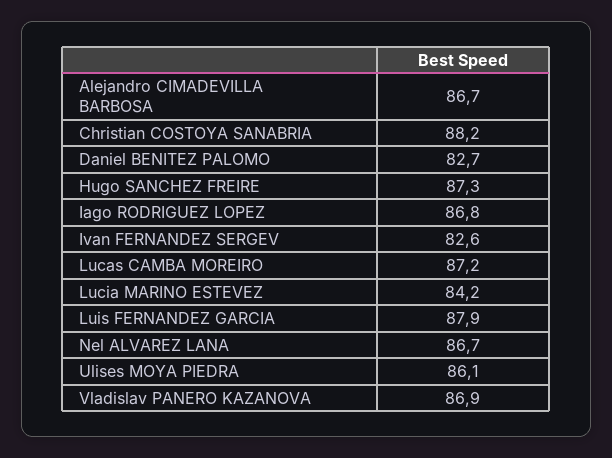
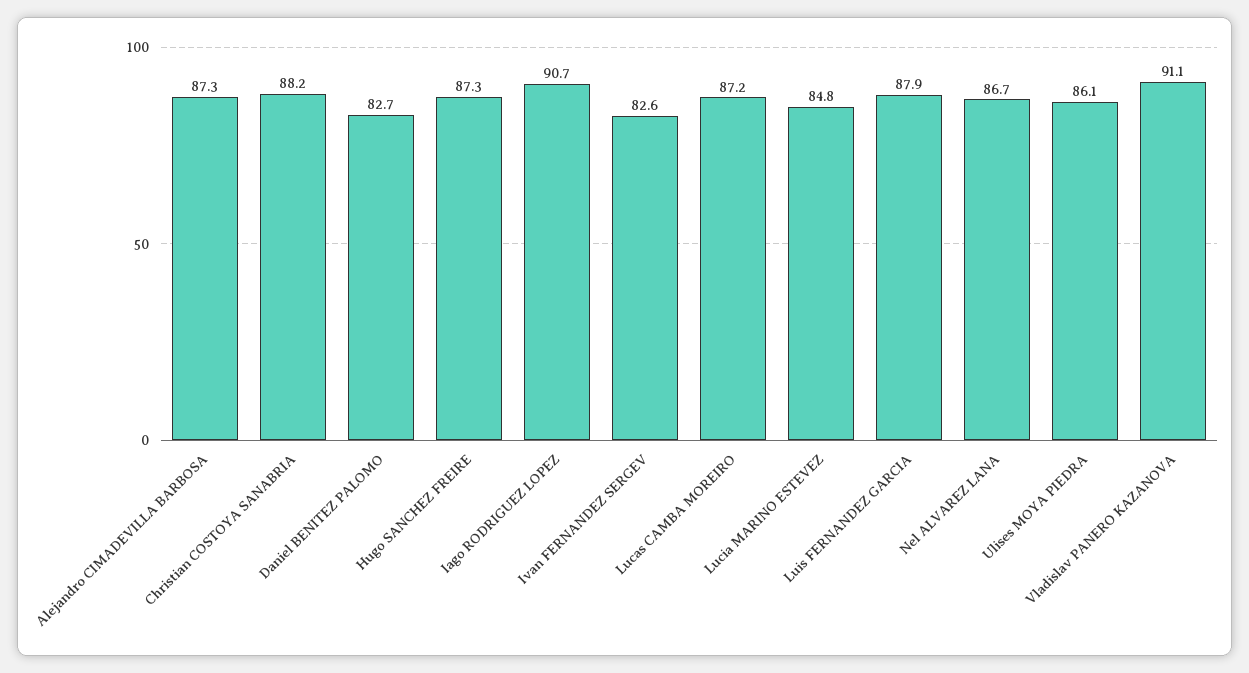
  {
-   "Alejandro CIMADEVILLA BARBOSA": 86.7,
+   "Alejandro CIMADEVILLA BARBOSA": 87.3,
    "Christian COSTOYA SANABRIA": 88.2,
    "Daniel BENITEZ PALOMO": 82.7,
    "Hugo SANCHEZ FREIRE": 87.3,
-   "Iago RODRIGUEZ LOPEZ": 86.8,
+   "Iago RODRIGUEZ LOPEZ": 90.7,
    "Ivan FERNANDEZ SERGEV": 82.6,
    "Lucas CAMBA MOREIRO": 87.2,
-   "Lucia MARINO ESTEVEZ": 84.2,
+   "Lucia MARINO ESTEVEZ": 84.8,
    "Luis FERNANDEZ GARCIA": 87.9,
    "Nel ALVAREZ LANA": 86.7,
    "Ulises MOYA PIEDRA": 86.1,
-   "Vladislav PANERO KAZANOVA": 86.9
+   "Vladislav PANERO KAZANOVA": 91.1
  }

